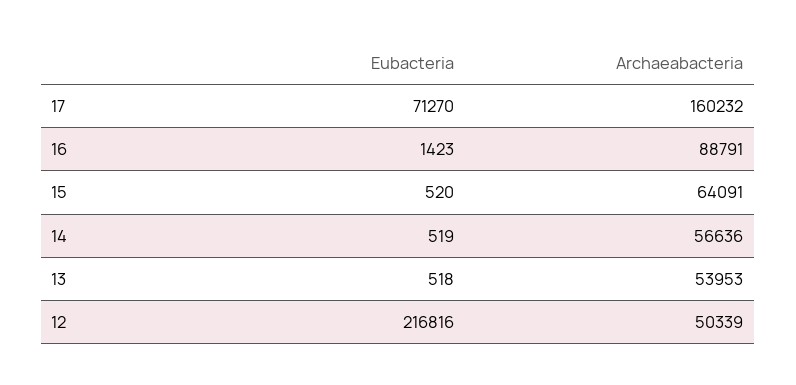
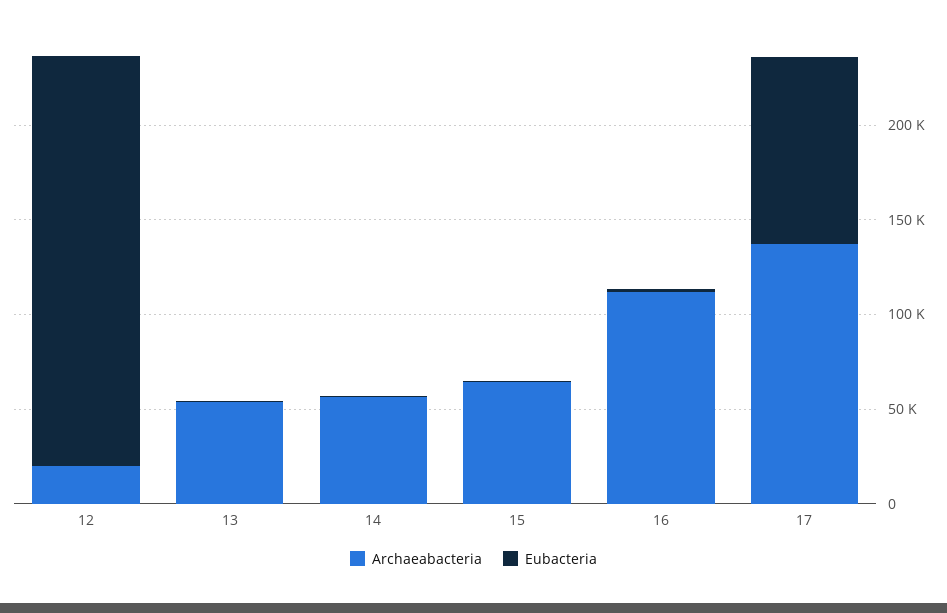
  {
    "Eubacteria": {
-     "17": 71270,
+     "17": 100000,
      "16": 1423,
      "15": 520,
      "14": 519,
      "13": 518,
      "12": 216816
    },
    "Archaeabacteria": {
-     "17": 160232,
+     "17": 140000,
-     "16": 88791,
+     "16": 110000,
      "15": 64091,
      "14": 56636,
      "13": 53953,
-     "12": 50339
+     "12": 20000
    }
  }

